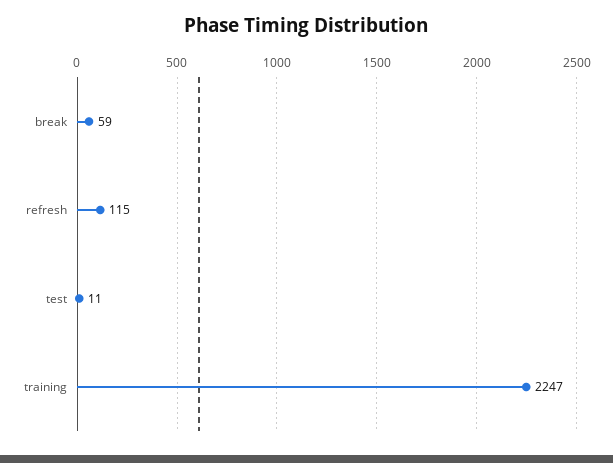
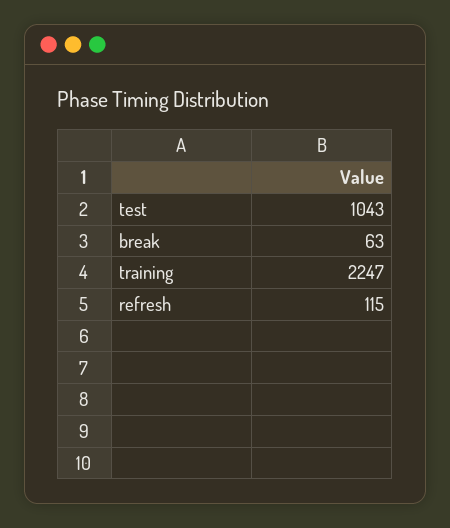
  {
-   "break": 59,
+   "break": 63,
    "refresh": 115,
-   "test": 11,
+   "test": 1043,
    "training": 2247
  }

